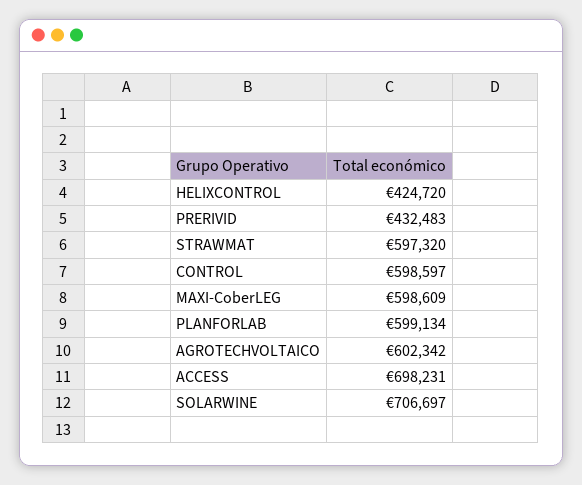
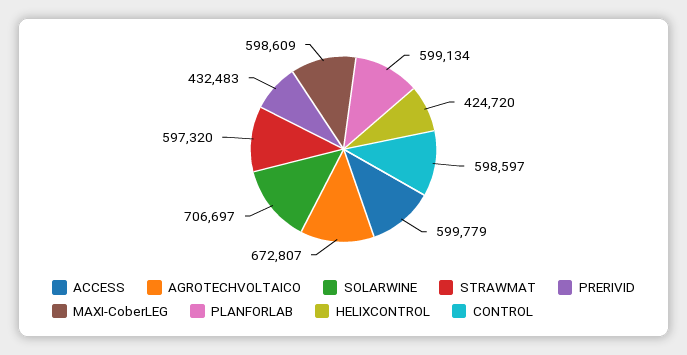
  {
    "HELIXCONTROL": 424720,
    "PRERIVID": 432483,
    "STRAWMAT": 597320,
    "CONTROL": 598597,
    "MAXI-CoberLEG": 598609,
    "PLANFORLAB": 599134,
-   "AGROTECHVOLTAICO": 602342,
+   "AGROTECHVOLTAICO": 672807,
-   "ACCESS": 698231,
+   "ACCESS": 599779,
    "SOLARWINE": 706697
  }

